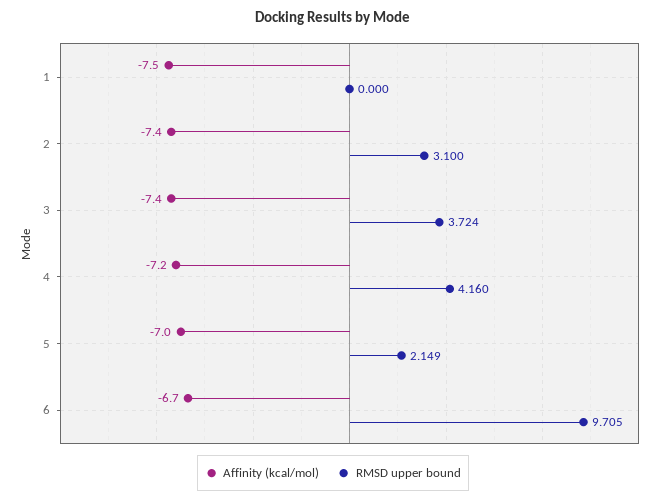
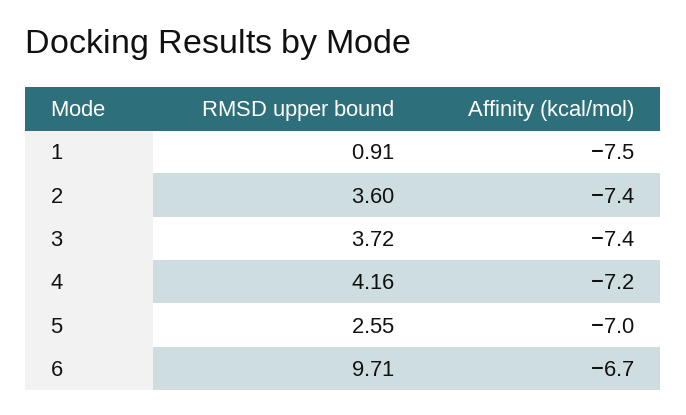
  {
    "Affinity (kcal/mol)": {
      "1": -7.5,
      "2": -7.4,
      "3": -7.4,
      "4": -7.2,
      "5": -7,
      "6": -6.7
    },
    "RMSD upper bound": {
-     "1": 0,
+     "1": 0.91,
-     "2": 3.1,
+     "2": 3.6,
      "3": 3.724,
      "4": 4.16,
-     "5": 2.149,
+     "5": 2.55,
      "6": 9.705
    }
  }

